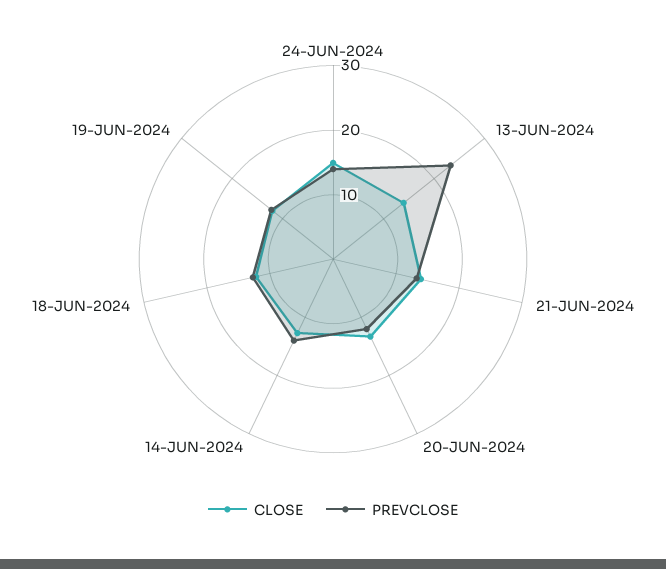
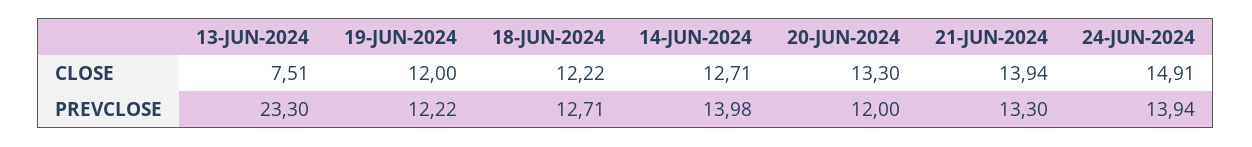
  {
    "CLOSE": {
      "24-JUN-2024": 14.91,
-     "13-JUN-2024": 14,
+     "13-JUN-2024": 7.51,
      "21-JUN-2024": 13.94,
      "20-JUN-2024": 13.3,
      "14-JUN-2024": 12.71,
      "18-JUN-2024": 12.22,
      "19-JUN-2024": 12
    },
    "PREVCLOSE": {
      "24-JUN-2024": 13.94,
      "13-JUN-2024": 23.3,
      "21-JUN-2024": 13.3,
      "20-JUN-2024": 12,
      "14-JUN-2024": 13.98,
      "18-JUN-2024": 12.71,
      "19-JUN-2024": 12.22
    }
  }

